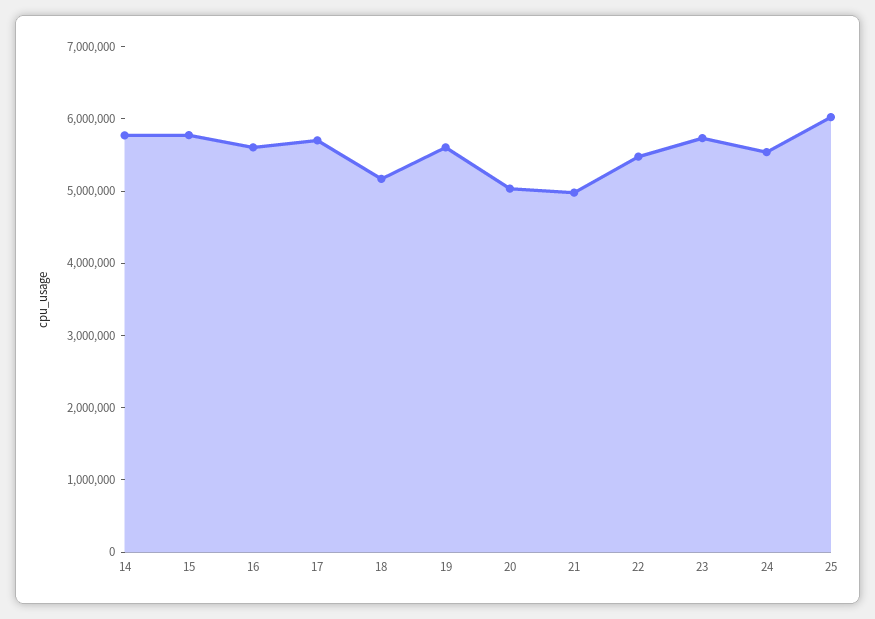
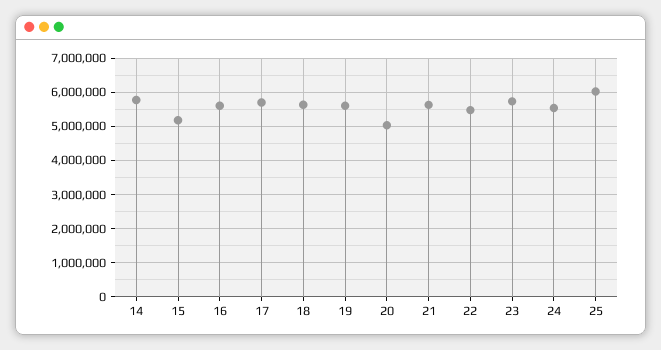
  {
    "14": 5800000,
-   "15": 5800000,
+   "15": 5200000,
    "16": 5600000,
    "17": 5800000,
-   "18": 5200000,
+   "18": 5600000,
    "19": 5600000,
    "20": 5000000,
-   "21": 5000000,
+   "21": 5600000,
    "22": 5400000,
    "23": 5800000,
    "24": 5600000,
    "25": 6000000
  }

